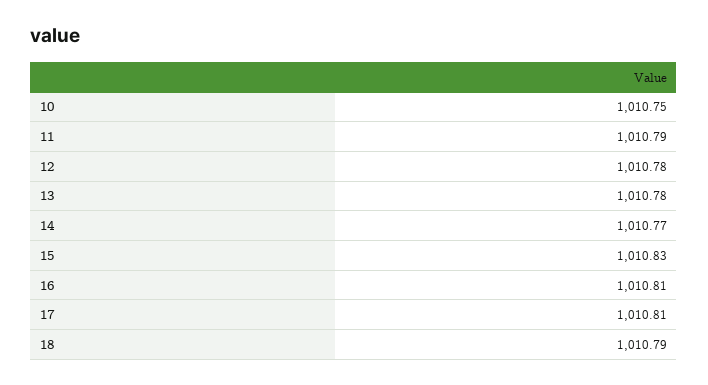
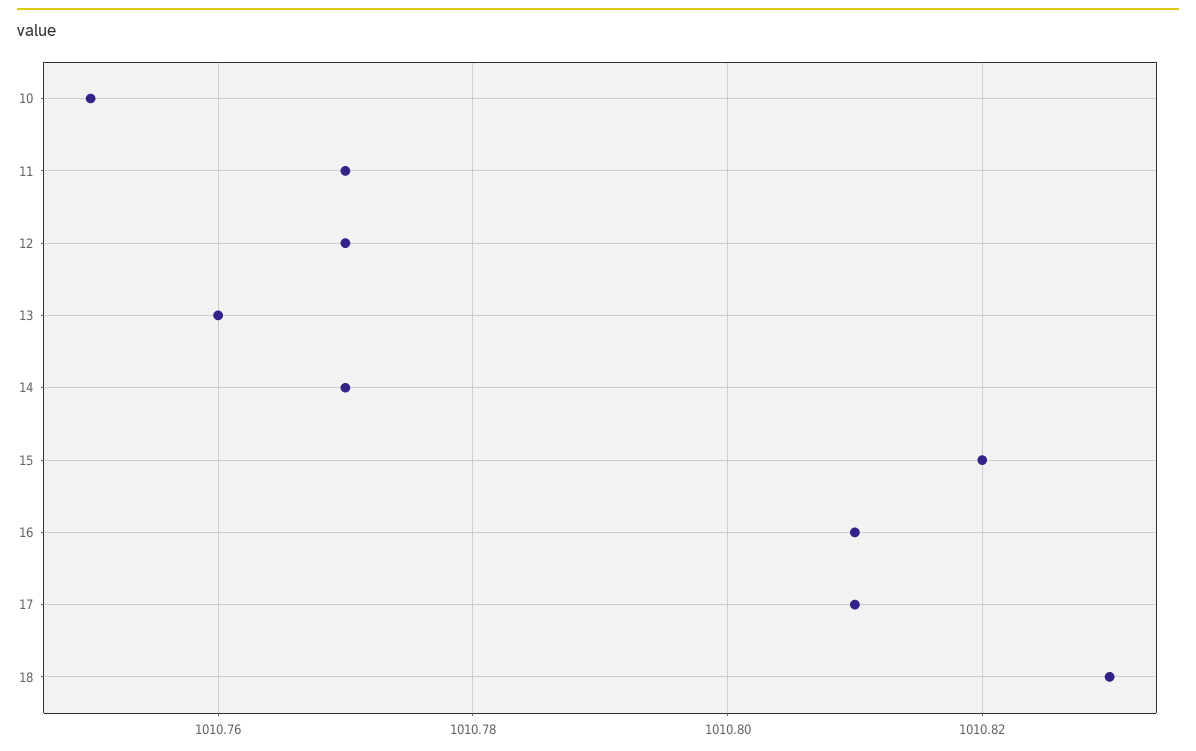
  {
    "10": 1010.75,
-   "11": 1010.79,
+   "11": 1010.77,
-   "12": 1010.78,
+   "12": 1010.77,
-   "13": 1010.78,
+   "13": 1010.76,
    "14": 1010.77,
-   "15": 1010.83,
+   "15": 1010.82,
    "16": 1010.81,
    "17": 1010.81,
-   "18": 1010.79
+   "18": 1010.83
  }

